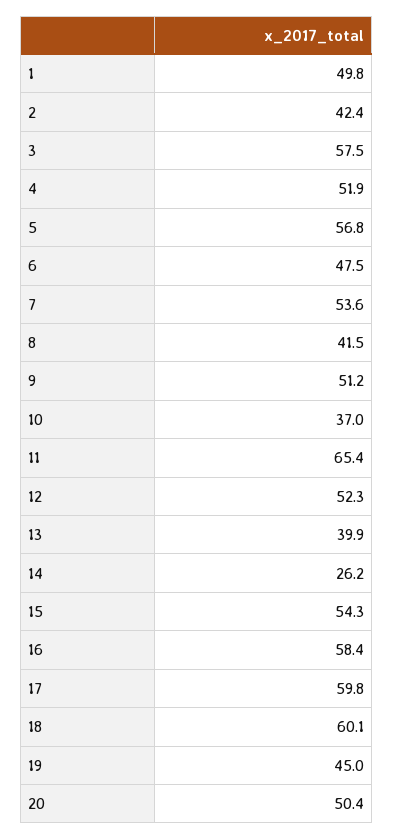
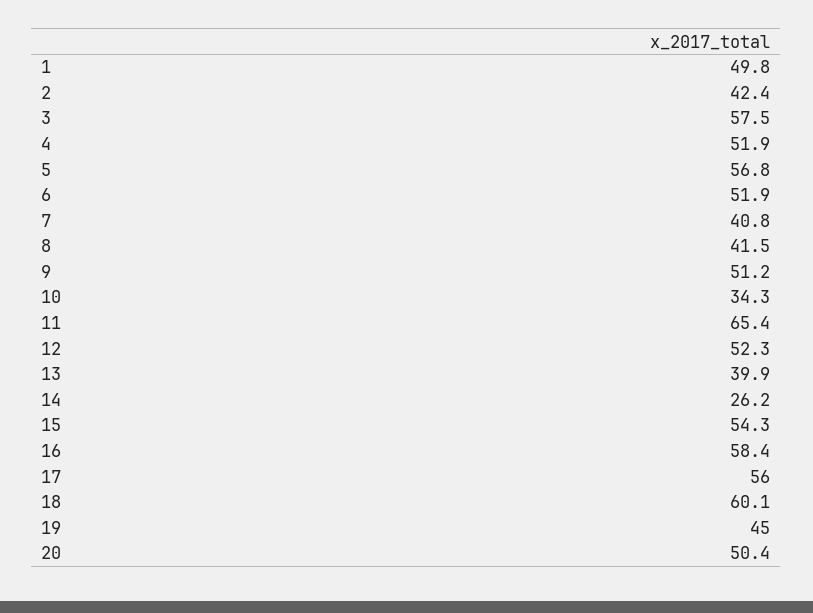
  {
    "1": 49.8,
    "2": 42.4,
    "3": 57.5,
    "4": 51.9,
    "5": 56.8,
-   "6": 47.5,
+   "6": 51.9,
-   "7": 53.6,
+   "7": 40.8,
    "8": 41.5,
    "9": 51.2,
-   "10": 37,
+   "10": 34.3,
    "11": 65.4,
    "12": 52.3,
    "13": 39.9,
    "14": 26.2,
    "15": 54.3,
    "16": 58.4,
-   "17": 59.8,
+   "17": 56,
    "18": 60.1,
    "19": 45,
    "20": 50.4
  }

